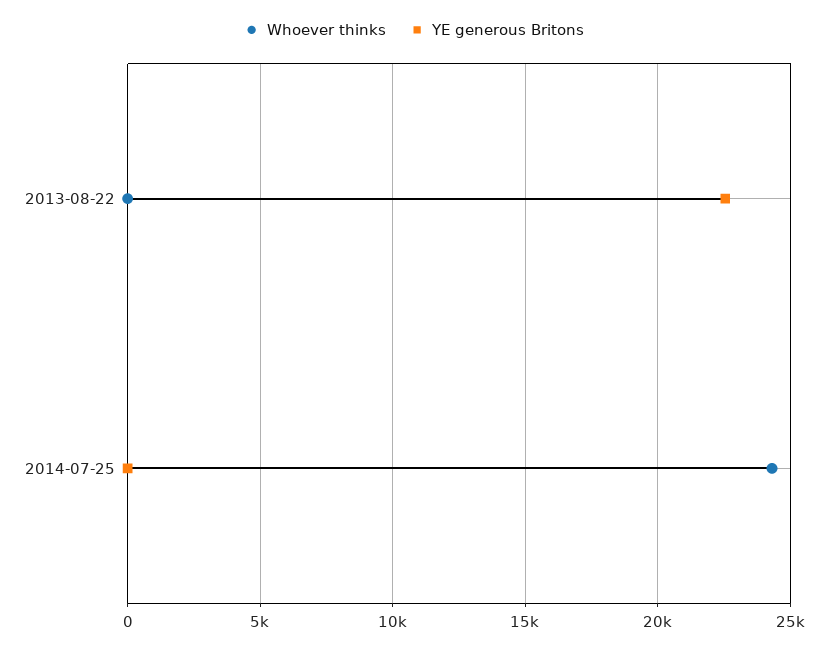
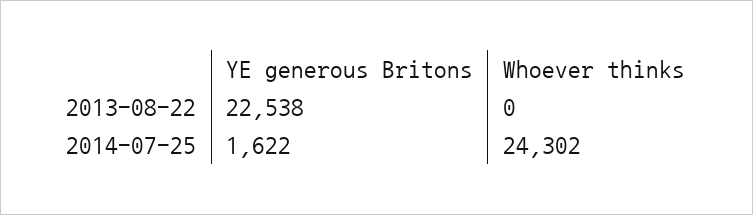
  {
    "Whoever thinks": {
      "2013-08-22": 0,
      "2014-07-25": 24302
    },
    "YE generous Britons": {
      "2013-08-22": 22538,
-     "2014-07-25": 0
+     "2014-07-25": 1622
    }
  }

